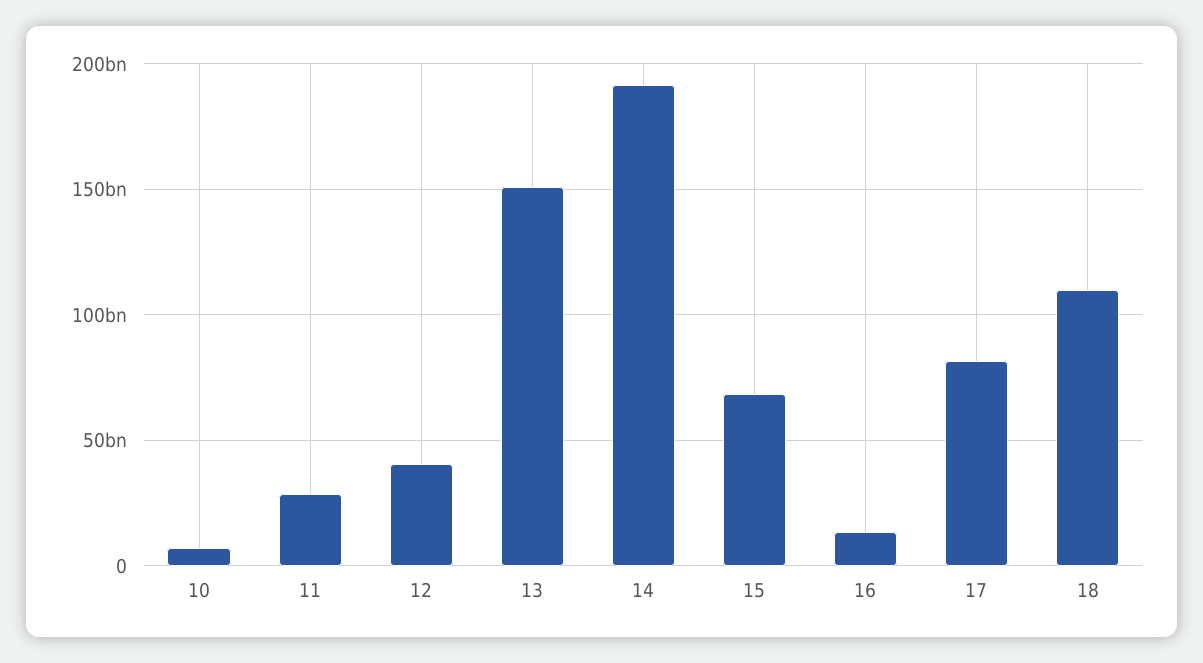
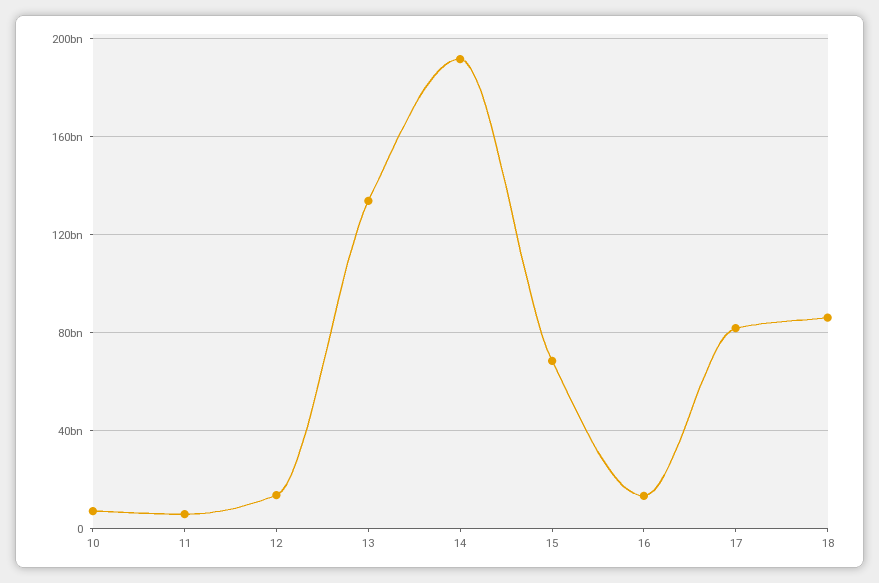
  {
    "10": 5000000000,
-   "11": 30000000000,
+   "11": 5000000000,
-   "12": 40000000000,
+   "12": 15000000000,
-   "13": 150000000000,
+   "13": 135000000000,
    "14": 190000000000,
    "15": 70000000000,
    "16": 15000000000,
    "17": 80000000000,
-   "18": 110000000000
+   "18": 85000000000
  }

